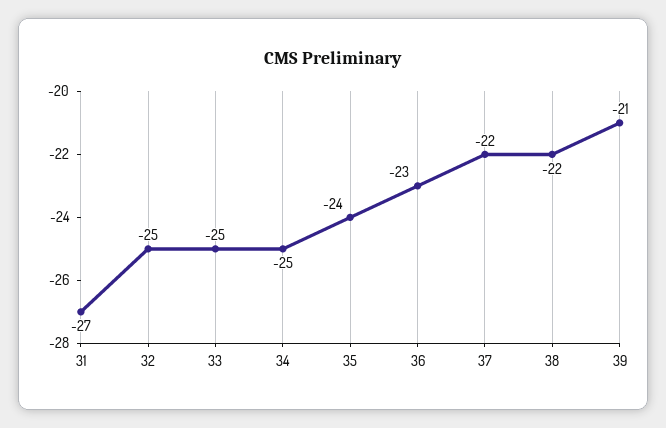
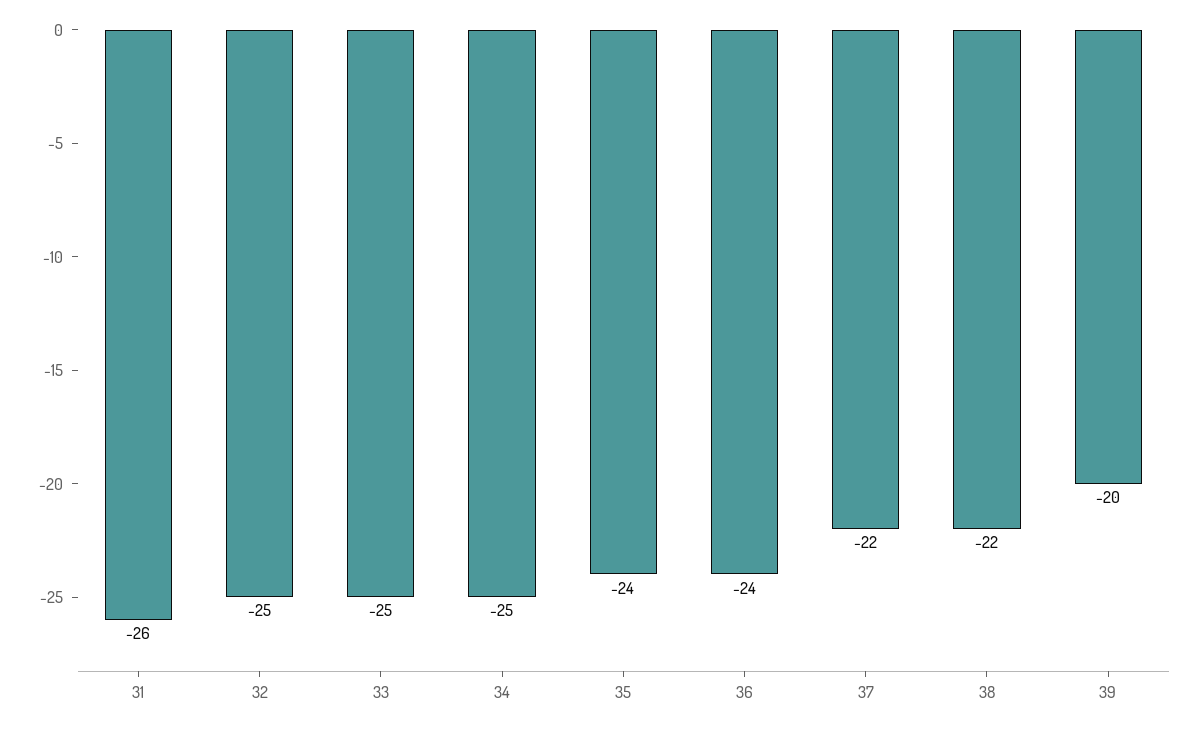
  {
-   "31": -27,
+   "31": -26,
    "32": -25,
    "33": -25,
    "34": -25,
    "35": -24,
-   "36": -23,
+   "36": -24,
    "37": -22,
    "38": -22,
-   "39": -21
+   "39": -20
  }

